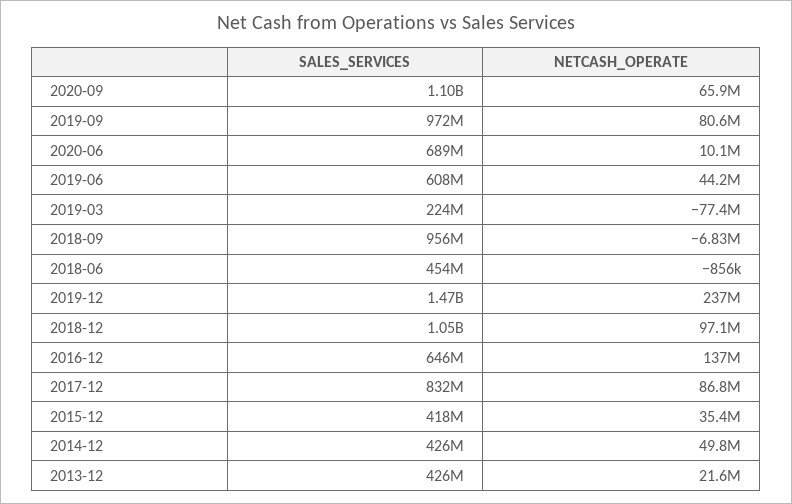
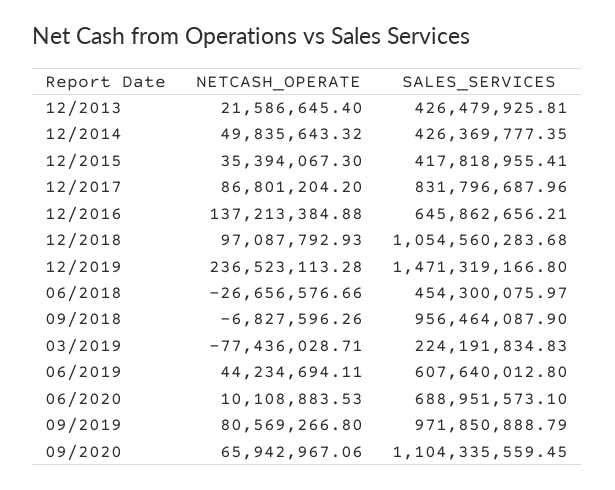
  {
    "SALES_SERVICES": {
      "2020-09": 1104335559.45,
      "2019-09": 971850888.79,
      "2020-06": 688951573.1,
      "2019-06": 607640012.8,
      "2019-03": 224191834.83,
      "2018-09": 956464087.9,
      "2018-06": 454300075.97,
      "2019-12": 1471319166.8,
      "2018-12": 1054560283.68,
      "2016-12": 645862656.21,
      "2017-12": 831796687.96,
      "2015-12": 417818955.41,
      "2014-12": 426369777.35,
      "2013-12": 426479925.81
    },
    "NETCASH_OPERATE": {
      "2020-09": 65942967.06,
      "2019-09": 80569266.8,
      "2020-06": 10108883.53,
      "2019-06": 44234694.11,
      "2019-03": -77436028.71,
      "2018-09": -6827596.26,
-     "2018-06": -856000,
+     "2018-06": -26656576.66,
      "2019-12": 236523113.28,
      "2018-12": 97087792.93,
      "2016-12": 137213384.88,
      "2017-12": 86801204.2,
      "2015-12": 35394067.3,
      "2014-12": 49835643.32,
      "2013-12": 21586645.4
    }
  }

